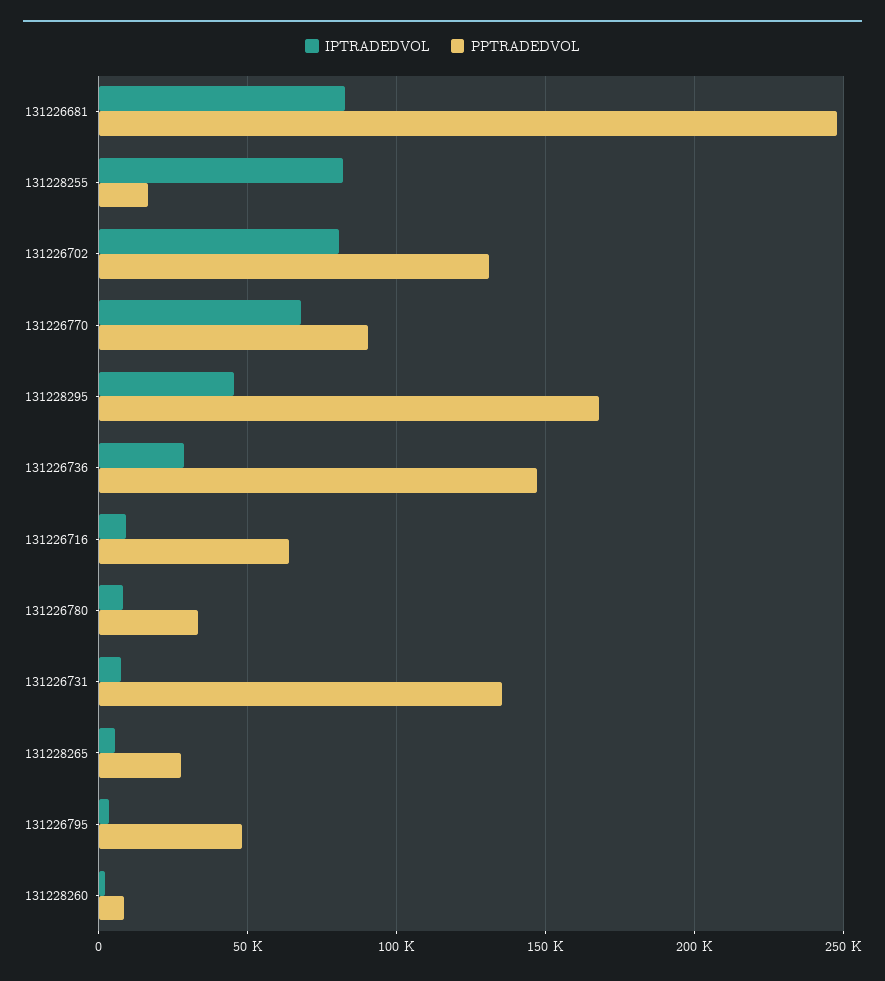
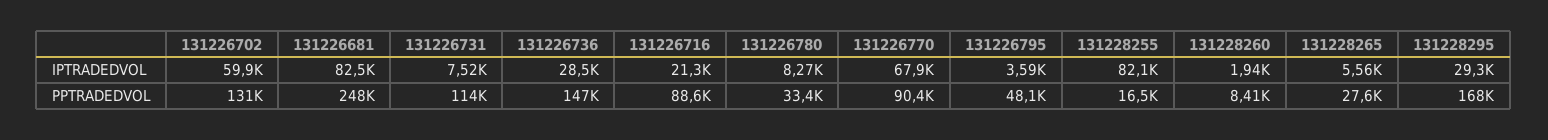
  {
    "IPTRADEDVOL": {
      "131226681": 82500,
      "131228255": 82100,
-     "131226702": 80000,
+     "131226702": 59900,
      "131226770": 67900,
-     "131228295": 45000,
+     "131228295": 29300,
      "131226736": 28500,
-     "131226716": 10000,
+     "131226716": 21300,
      "131226780": 8270,
      "131226731": 7520,
      "131228265": 5560,
      "131226795": 3590,
      "131228260": 1940
    },
    "PPTRADEDVOL": {
      "131226681": 248000,
      "131228255": 16500,
      "131226702": 131000,
      "131226770": 90400,
      "131228295": 168000,
      "131226736": 147000,
-     "131226716": 65000,
+     "131226716": 88600,
      "131226780": 33400,
-     "131226731": 135000,
+     "131226731": 114000,
      "131228265": 27600,
      "131226795": 48100,
      "131228260": 8410
    }
  }

